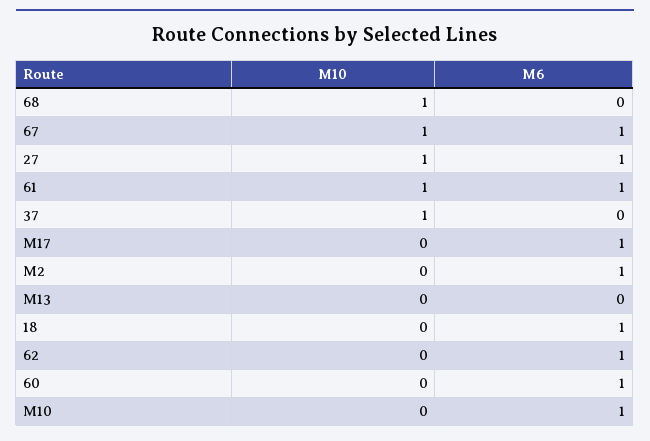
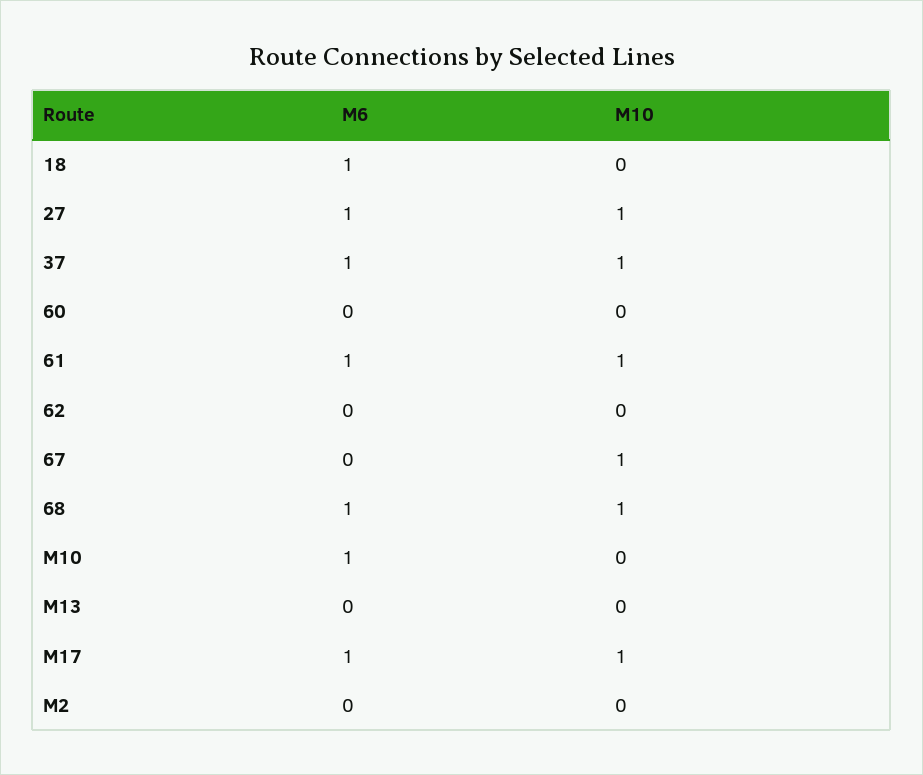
  {
    "M10": {
      "68": 1,
      "67": 1,
      "27": 1,
      "61": 1,
      "37": 1,
-     "M17": 0,
+     "M17": 1,
      "M2": 0,
      "M13": 0,
      "18": 0,
      "62": 0,
      "60": 0,
      "M10": 0
    },
    "M6": {
-     "68": 0,
+     "68": 1,
-     "67": 1,
+     "67": 0,
      "27": 1,
      "61": 1,
-     "37": 0,
+     "37": 1,
      "M17": 1,
-     "M2": 1,
+     "M2": 0,
      "M13": 0,
      "18": 1,
-     "62": 1,
+     "62": 0,
-     "60": 1,
+     "60": 0,
      "M10": 1
    }
  }

